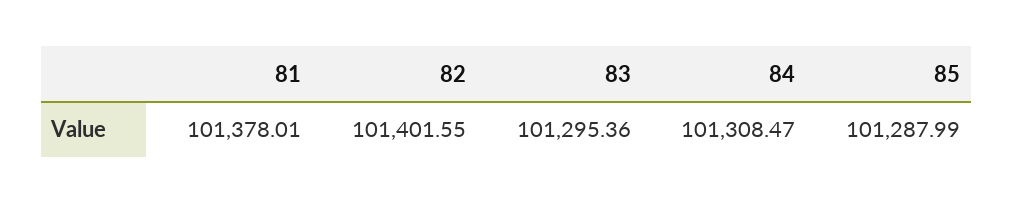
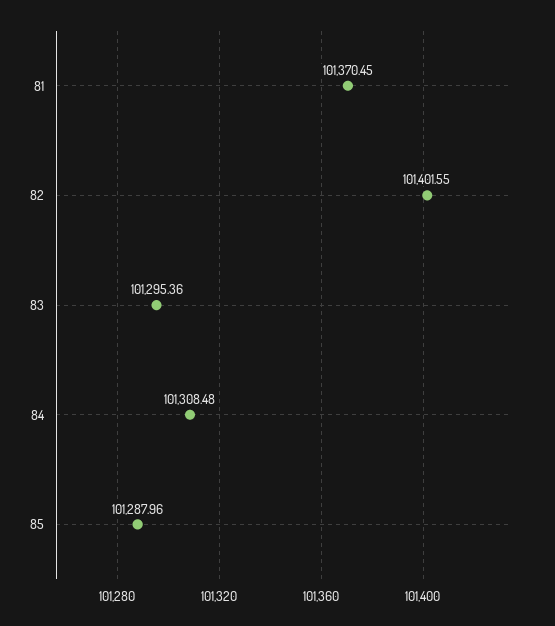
  {
-   "81": 101378.01,
+   "81": 101370.45,
    "82": 101401.55,
    "83": 101295.36,
-   "84": 101308.47,
+   "84": 101308.48,
-   "85": 101287.99
+   "85": 101287.96
  }

